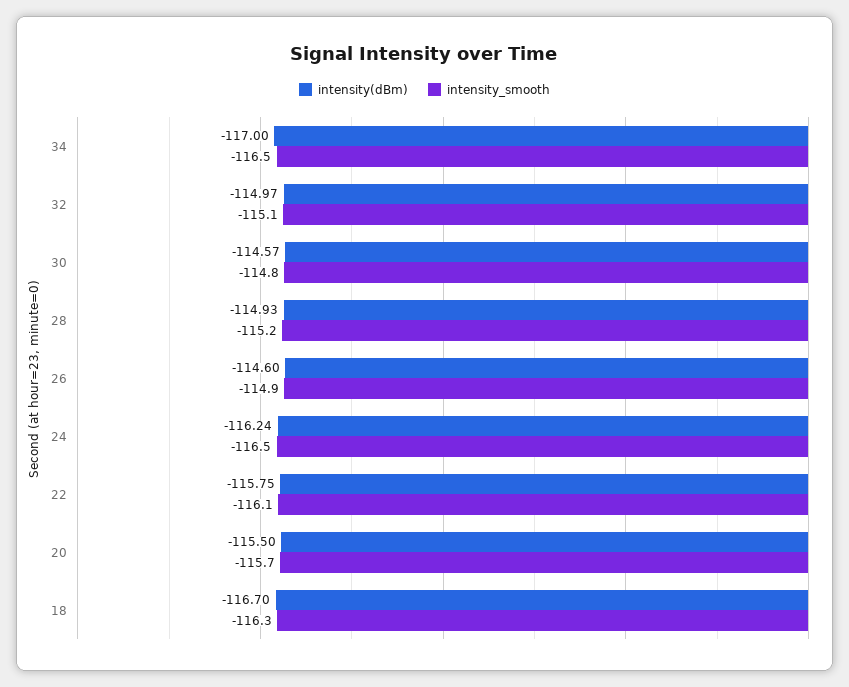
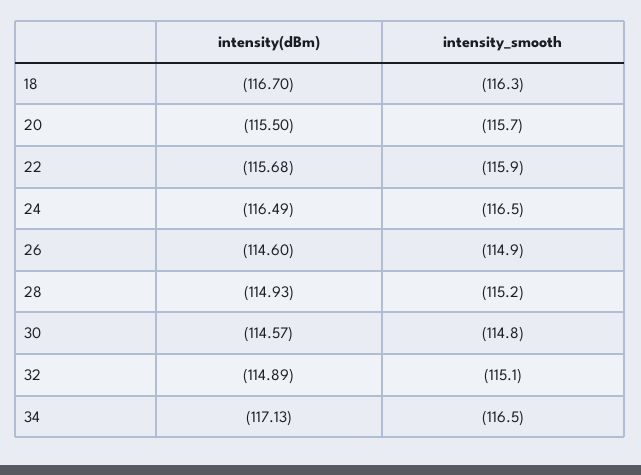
  {
    "intensity(dBm)": {
-     "34": -117,
+     "34": -117.13,
-     "32": -114.97,
+     "32": -114.89,
      "30": -114.57,
      "28": -114.93,
      "26": -114.6,
-     "24": -116.24,
+     "24": -116.49,
-     "22": -115.75,
+     "22": -115.68,
      "20": -115.5,
      "18": -116.7
    },
    "intensity_smooth": {
      "34": -116.5,
      "32": -115.1,
      "30": -114.8,
      "28": -115.2,
      "26": -114.9,
      "24": -116.5,
-     "22": -116.1,
+     "22": -115.9,
      "20": -115.7,
      "18": -116.3
    }
  }

